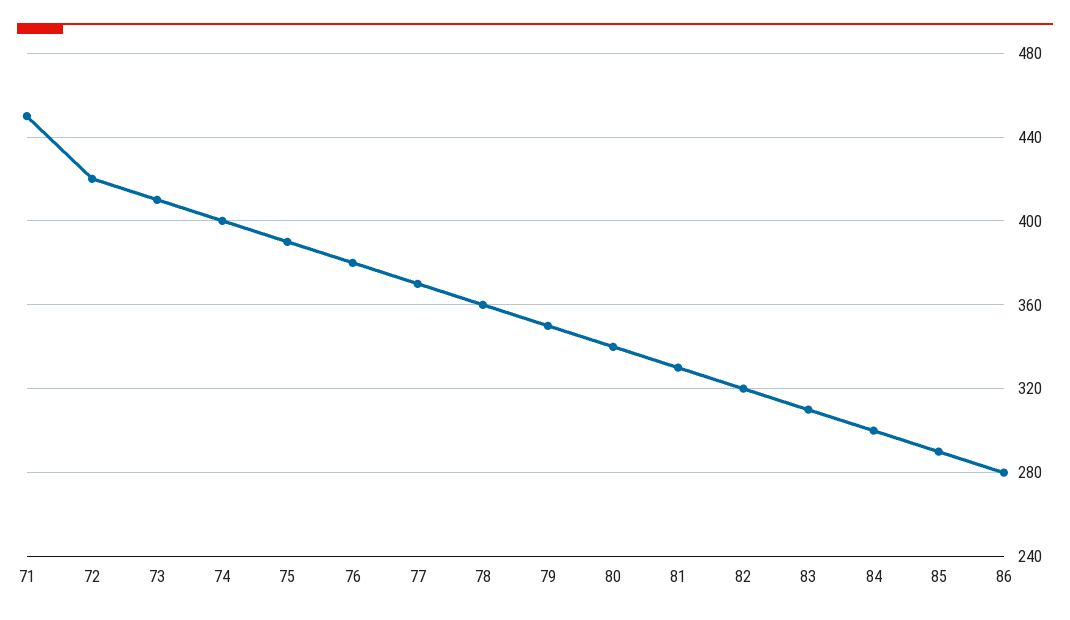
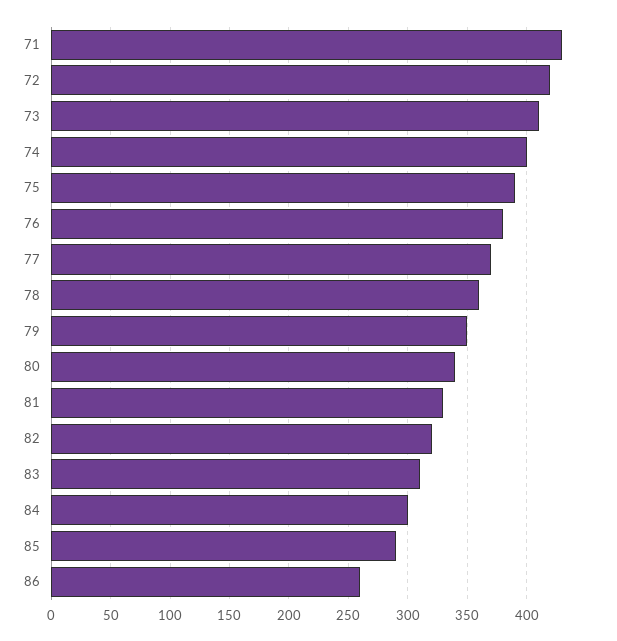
  {
-   "71": 450,
+   "71": 430,
    "72": 420,
    "73": 410,
    "74": 400,
    "75": 390,
    "76": 380,
    "77": 370,
    "78": 360,
    "79": 350,
    "80": 340,
    "81": 330,
    "82": 320,
    "83": 310,
    "84": 300,
    "85": 290,
-   "86": 280
+   "86": 260
  }

